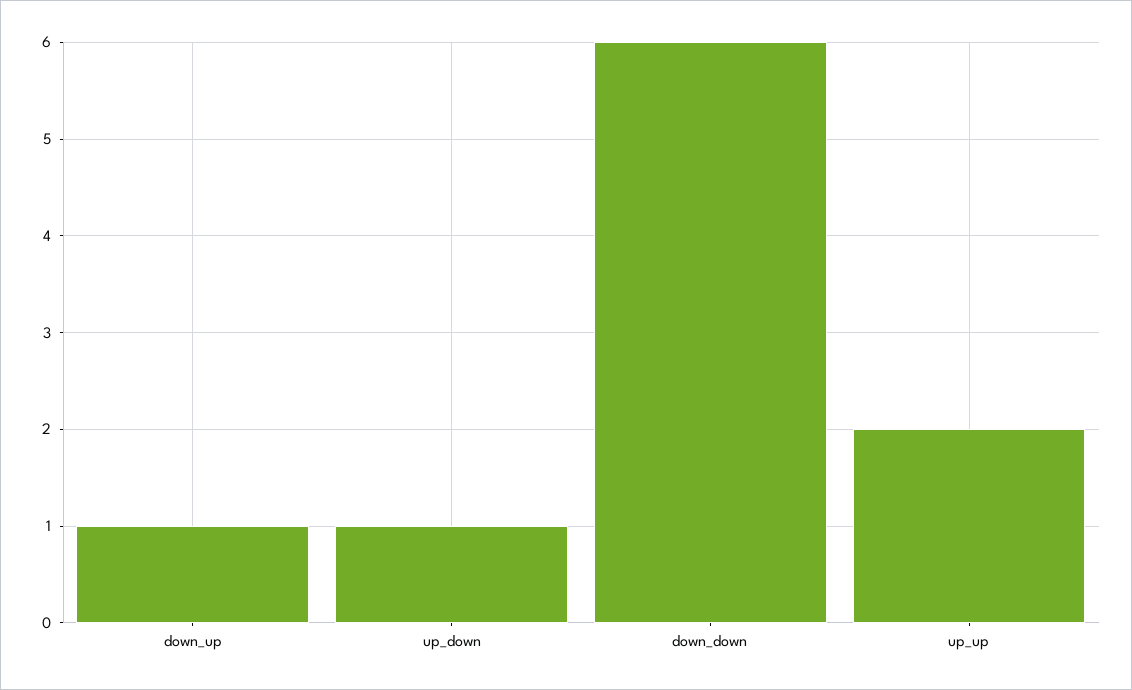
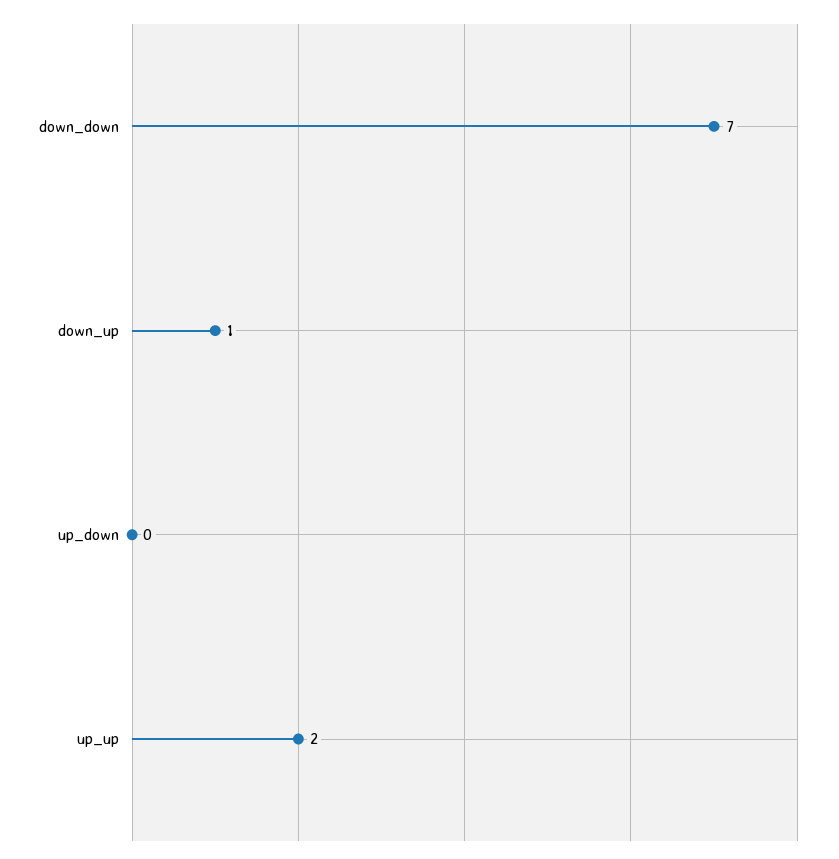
  {
    "down_up": 1,
-   "up_down": 1,
+   "up_down": 0,
-   "down_down": 6,
+   "down_down": 7,
    "up_up": 2
  }

